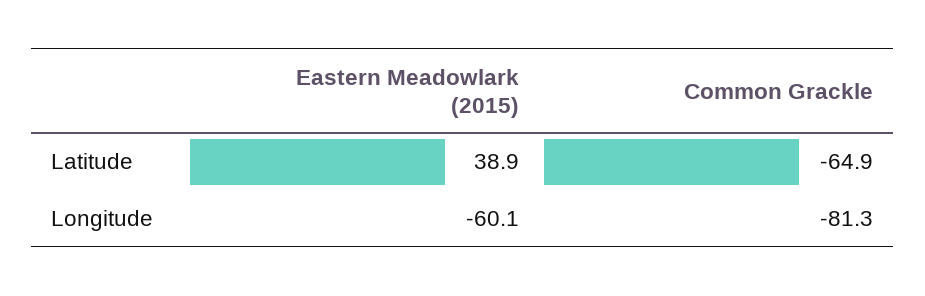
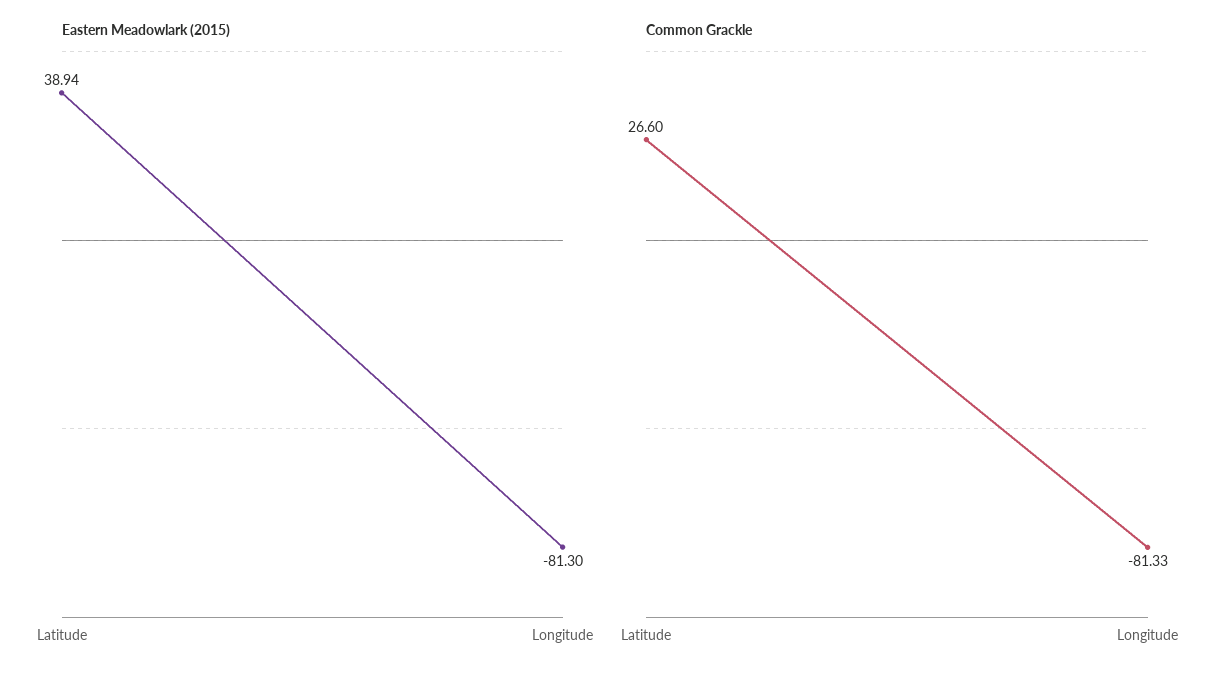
  {
    "Eastern Meadowlark (2015)": {
      "Latitude": 38.94,
-     "Longitude": -60.1
+     "Longitude": -81.3
    },
    "Common Grackle": {
-     "Latitude": -64.9,
+     "Latitude": 26.6,
      "Longitude": -81.33
    }
  }

